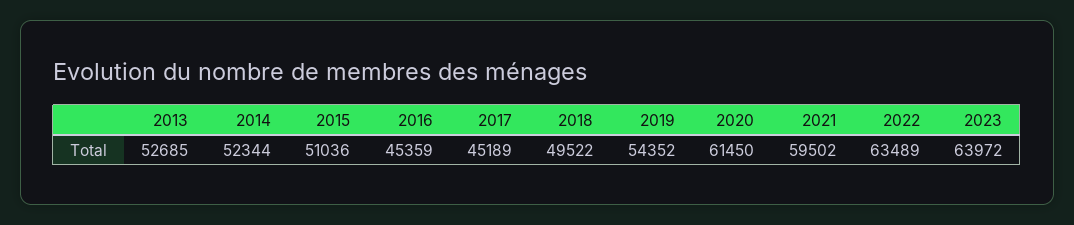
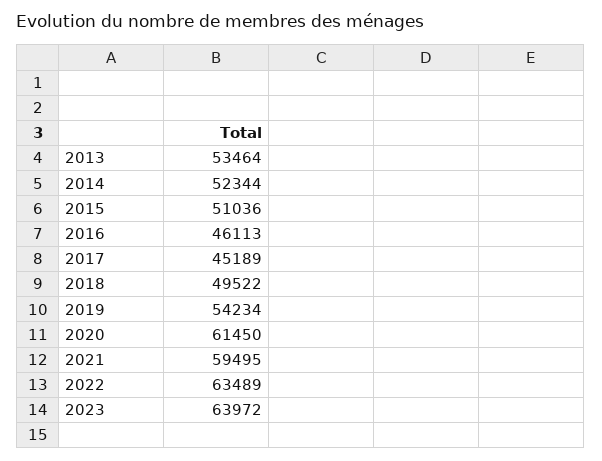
  {
-   "2013": 52685,
+   "2013": 53464,
    "2014": 52344,
    "2015": 51036,
-   "2016": 45359,
+   "2016": 46113,
    "2017": 45189,
    "2018": 49522,
-   "2019": 54352,
+   "2019": 54234,
    "2020": 61450,
-   "2021": 59502,
+   "2021": 59495,
    "2022": 63489,
    "2023": 63972
  }

